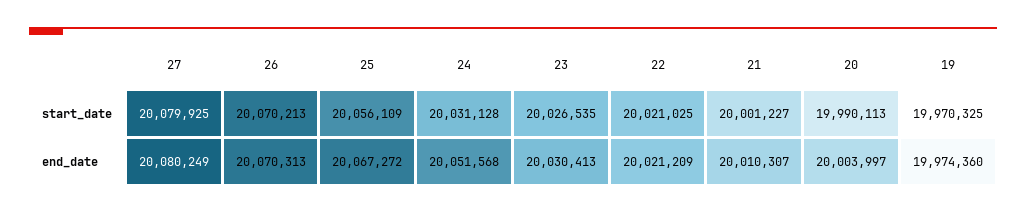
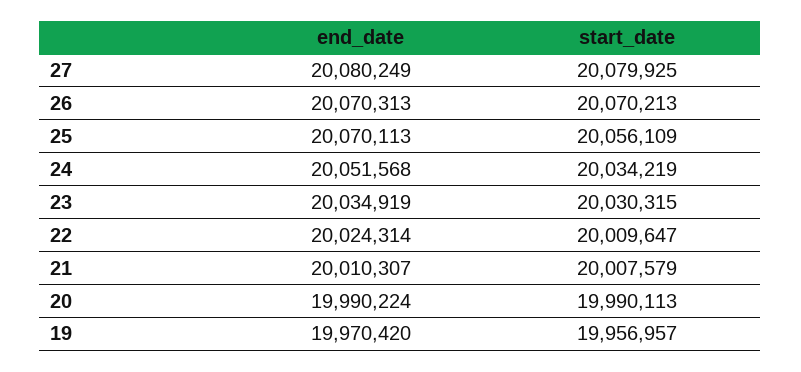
  {
    "27": {
      "start_date": 20079925,
      "end_date": 20080249
    },
    "26": {
      "start_date": 20070213,
      "end_date": 20070313
    },
    "25": {
      "start_date": 20056109,
-     "end_date": 20067272
+     "end_date": 20070113
    },
    "24": {
-     "start_date": 20031128,
+     "start_date": 20034219,
      "end_date": 20051568
    },
    "23": {
-     "start_date": 20026535,
+     "start_date": 20030315,
-     "end_date": 20030413
+     "end_date": 20034919
    },
    "22": {
-     "start_date": 20021025,
+     "start_date": 20009647,
-     "end_date": 20021209
+     "end_date": 20024314
    },
    "21": {
-     "start_date": 20001227,
+     "start_date": 20007579,
      "end_date": 20010307
    },
    "20": {
      "start_date": 19990113,
-     "end_date": 20003997
+     "end_date": 19990224
    },
    "19": {
-     "start_date": 19970325,
+     "start_date": 19956957,
-     "end_date": 19974360
+     "end_date": 19970420
    }
  }

